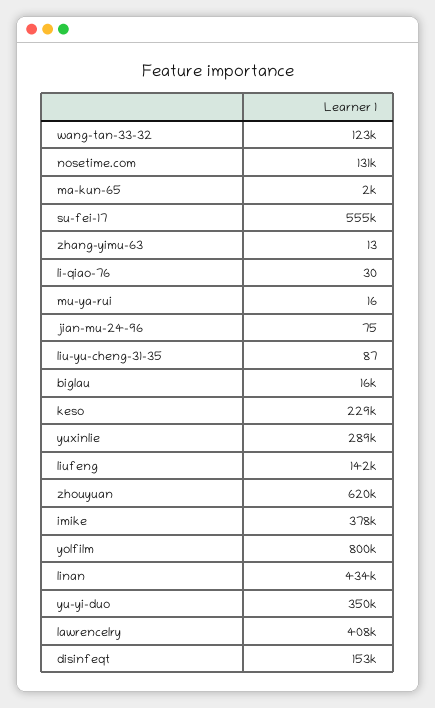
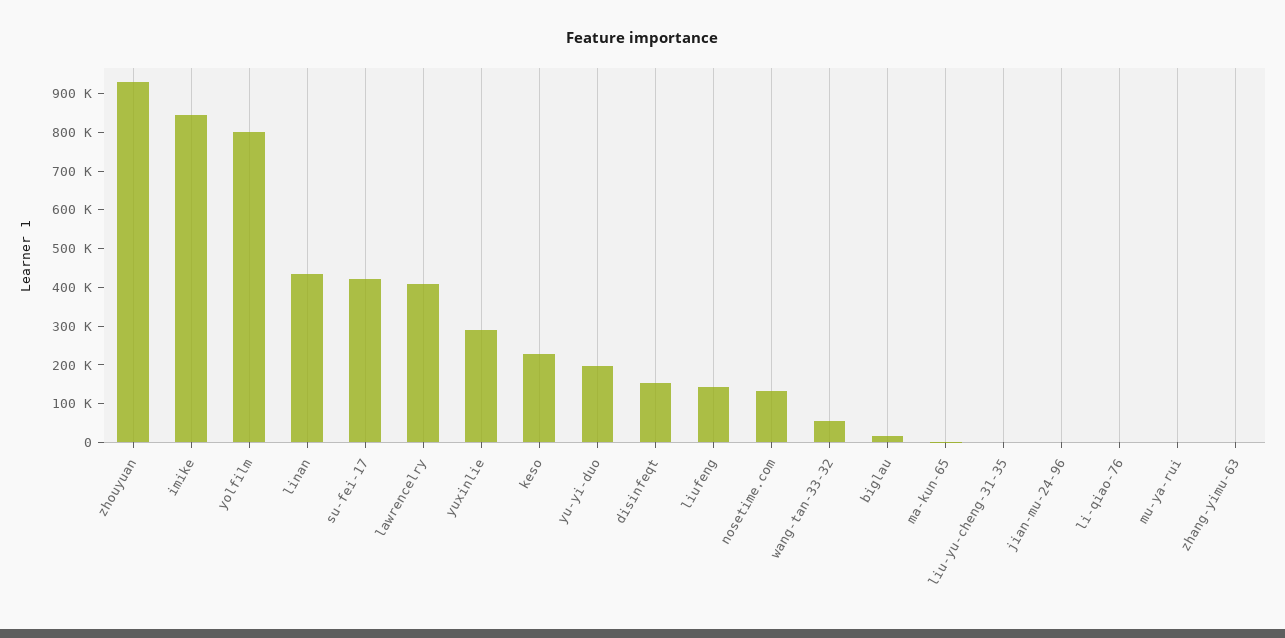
  {
-   "wang-tan-33-32": 123000,
+   "wang-tan-33-32": 50000,
    "nosetime.com": 131000,
    "ma-kun-65": 2000,
-   "su-fei-17": 555000,
+   "su-fei-17": 425000,
    "zhang-yimu-63": 13,
    "li-qiao-76": 30,
    "mu-ya-rui": 16,
    "jian-mu-24-96": 75,
    "liu-yu-cheng-31-35": 87,
    "biglau": 16000,
    "keso": 229000,
    "yuxinlie": 289000,
    "liufeng": 142000,
-   "zhouyuan": 620000,
+   "zhouyuan": 925000,
-   "imike": 378000,
+   "imike": 850000,
    "yolfilm": 800000,
    "linan": 434000,
-   "yu-yi-duo": 350000,
+   "yu-yi-duo": 200000,
    "lawrencelry": 408000,
    "disinfeqt": 153000
  }

